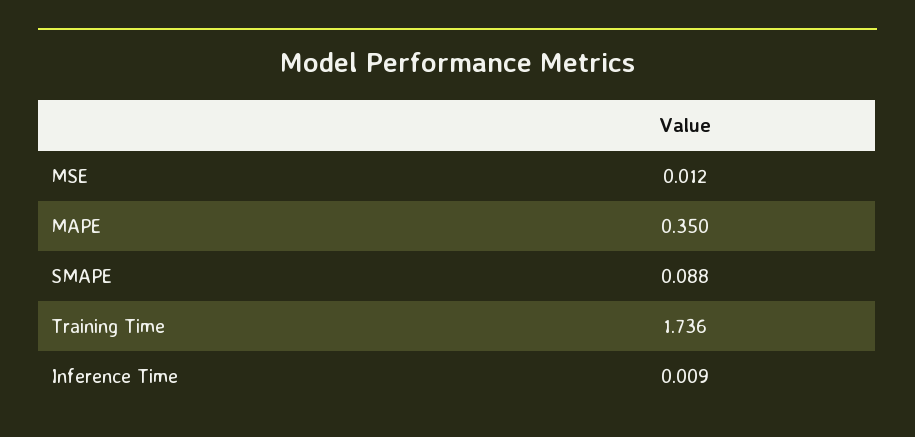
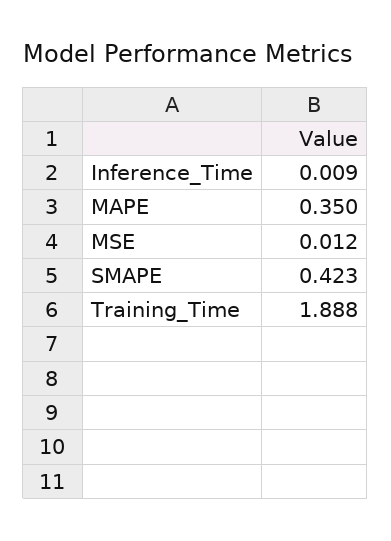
  {
    "MSE": 0.012,
    "MAPE": 0.35,
-   "SMAPE": 0.088,
+   "SMAPE": 0.423,
-   "Training Time": 1.736,
+   "Training Time": 1.888,
    "Inference Time": 0.009
  }

